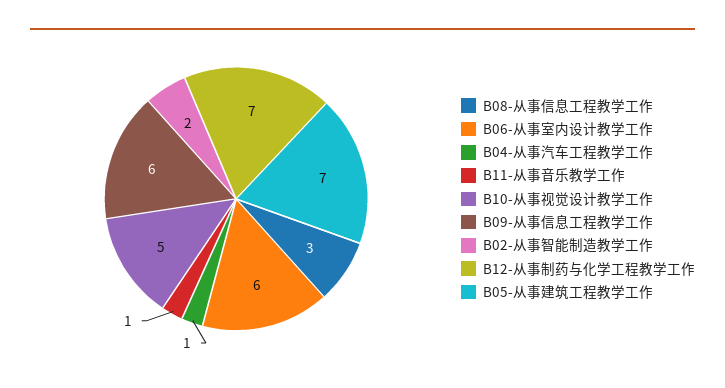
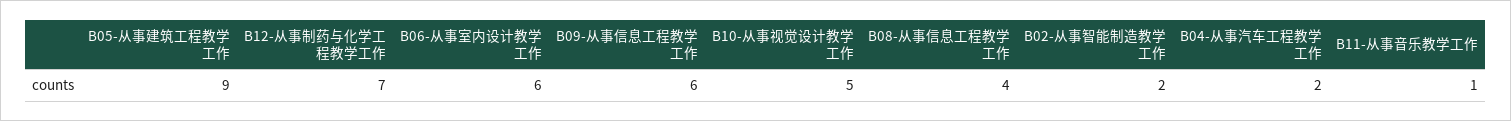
  {
-   "B08-从事信息工程教学工作": 3,
+   "B08-从事信息工程教学工作": 4,
    "B06-从事室内设计教学工作": 6,
-   "B04-从事汽车工程教学工作": 1,
+   "B04-从事汽车工程教学工作": 2,
    "B11-从事音乐教学工作": 1,
    "B10-从事视觉设计教学工作": 5,
    "B09-从事信息工程教学工作": 6,
    "B02-从事智能制造教学工作": 2,
    "B12-从事制药与化学工程教学工作": 7,
-   "B05-从事建筑工程教学工作": 7
+   "B05-从事建筑工程教学工作": 9
  }

